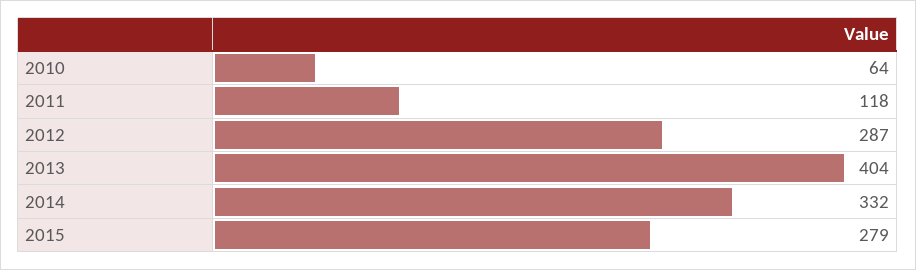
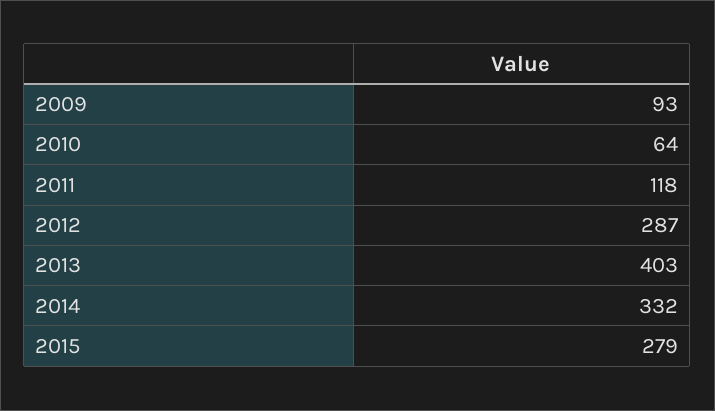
  {
    "2010": 64,
    "2011": 118,
    "2012": 287,
-   "2013": 404,
+   "2013": 403,
    "2014": 332,
-   "2015": 279
+   "2015": 279,
+   "2009": 93
  }

